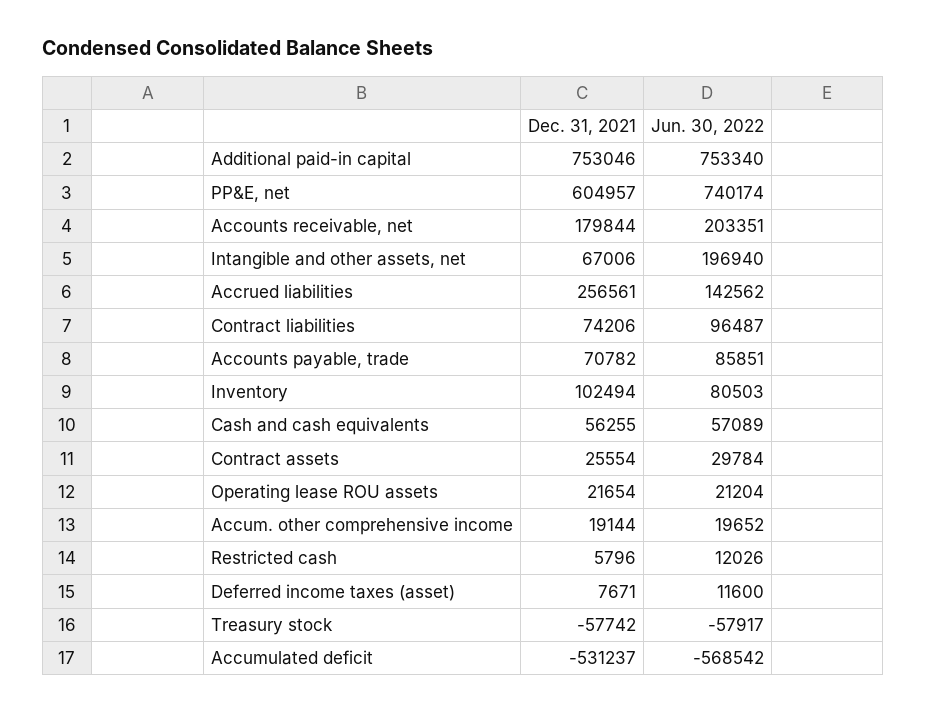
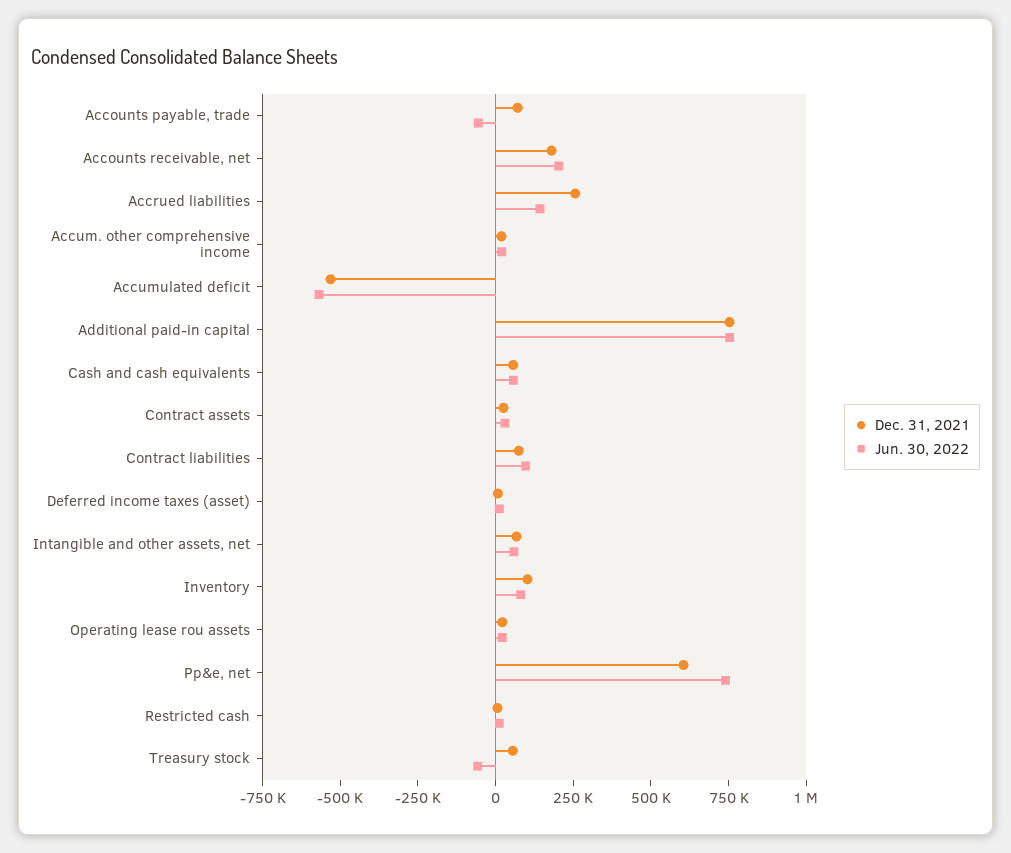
  {
    "Dec. 31, 2021": {
      "Additional paid-in capital": 753046,
      "PP&E, net": 604957,
      "Accounts receivable, net": 179844,
      "Intangible and other assets, net": 67006,
      "Accrued liabilities": 256561,
      "Contract liabilities": 74206,
      "Accounts payable, trade": 70782,
      "Inventory": 102494,
      "Cash and cash equivalents": 56255,
      "Contract assets": 25554,
      "Operating lease ROU assets": 21654,
      "Accum. other comprehensive income": 19144,
      "Restricted cash": 5796,
      "Deferred income taxes (asset)": 7671,
-     "Treasury stock": -57742,
+     "Treasury stock": 50000,
      "Accumulated deficit": -531237
    },
    "Jun. 30, 2022": {
      "Additional paid-in capital": 753340,
      "PP&E, net": 740174,
      "Accounts receivable, net": 203351,
-     "Intangible and other assets, net": 196940,
+     "Intangible and other assets, net": 50000,
      "Accrued liabilities": 142562,
      "Contract liabilities": 96487,
-     "Accounts payable, trade": 85851,
+     "Accounts payable, trade": -50000,
      "Inventory": 80503,
      "Cash and cash equivalents": 57089,
      "Contract assets": 29784,
      "Operating lease ROU assets": 21204,
      "Accum. other comprehensive income": 19652,
      "Restricted cash": 12026,
      "Deferred income taxes (asset)": 11600,
      "Treasury stock": -57917,
      "Accumulated deficit": -568542
    }
  }

